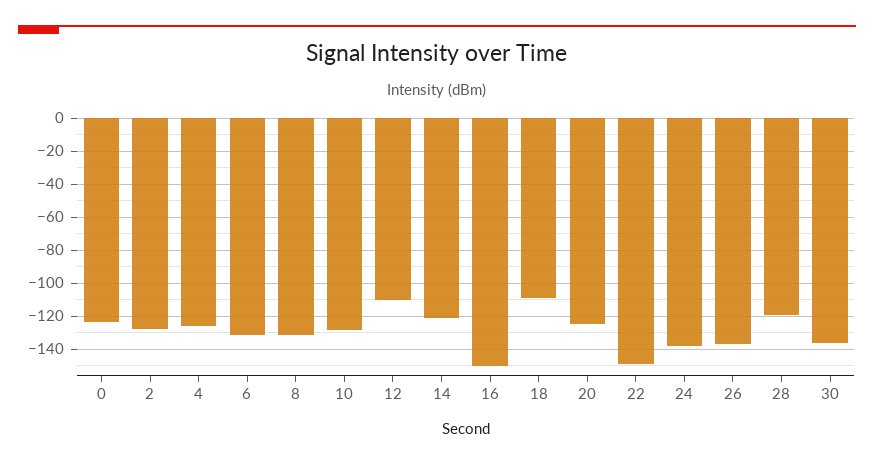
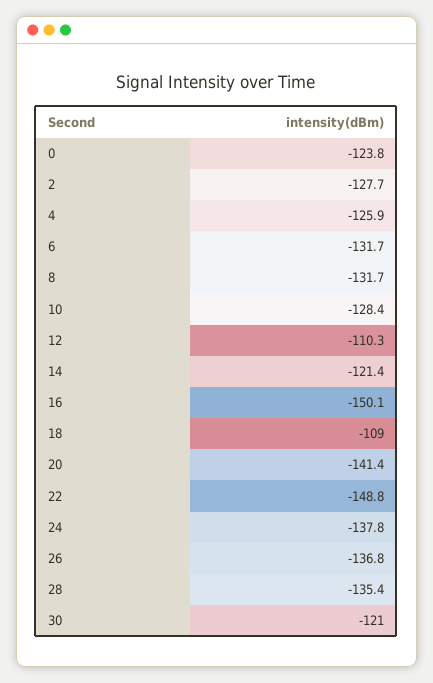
  {
    "0": -123.8,
    "2": -127.7,
    "4": -125.9,
    "6": -131.7,
    "8": -131.7,
    "10": -128.4,
    "12": -110.3,
    "14": -121.4,
    "16": -150.1,
    "18": -109,
-   "20": -125,
+   "20": -141.4,
    "22": -148.8,
    "24": -137.8,
    "26": -136.8,
-   "28": -120,
+   "28": -135.4,
-   "30": -135
+   "30": -121
  }

